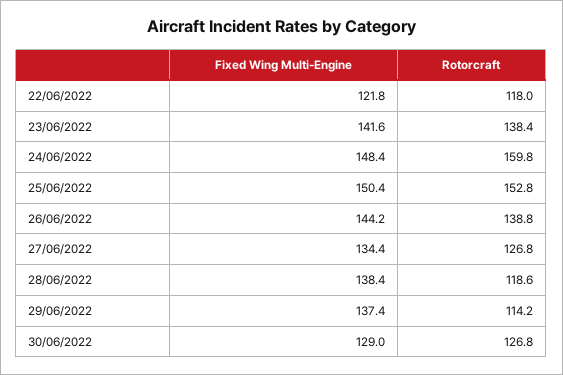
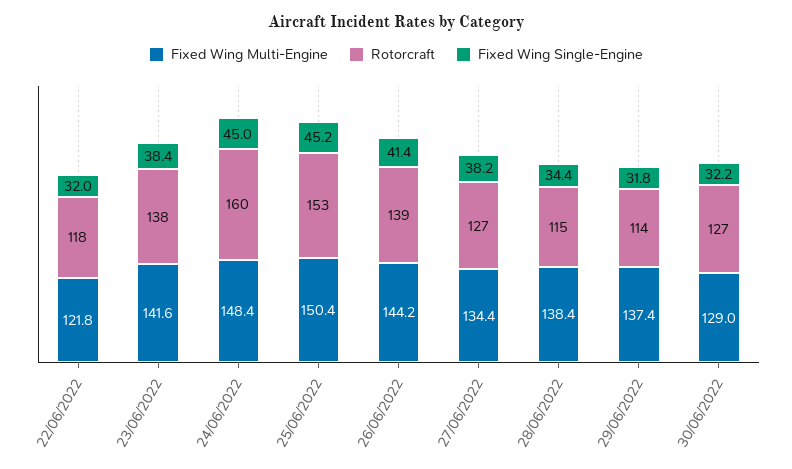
  {
    "Fixed Wing Multi-Engine": {
      "22/06/2022": 121.8,
      "23/06/2022": 141.6,
      "24/06/2022": 148.4,
      "25/06/2022": 150.4,
      "26/06/2022": 144.2,
      "27/06/2022": 134.4,
      "28/06/2022": 138.4,
      "29/06/2022": 137.4,
      "30/06/2022": 129
    },
    "Rotorcraft": {
      "22/06/2022": 118,
      "23/06/2022": 138.4,
      "24/06/2022": 159.8,
      "25/06/2022": 152.8,
      "26/06/2022": 138.8,
      "27/06/2022": 126.8,
-     "28/06/2022": 118.6,
+     "28/06/2022": 115,
      "29/06/2022": 114.2,
      "30/06/2022": 126.8
-   }
+   },
+   "Fixed Wing Single-Engine": {
+     "22/06/2022": 32,
+     "23/06/2022": 38.4,
+     "24/06/2022": 45,
+     "25/06/2022": 45.2,
+     "26/06/2022": 41.4,
+     "27/06/2022": 38.2,
+     "28/06/2022": 34.4,
+     "29/06/2022": 31.8,
+     "30/06/2022": 32.2
+   }
  }

